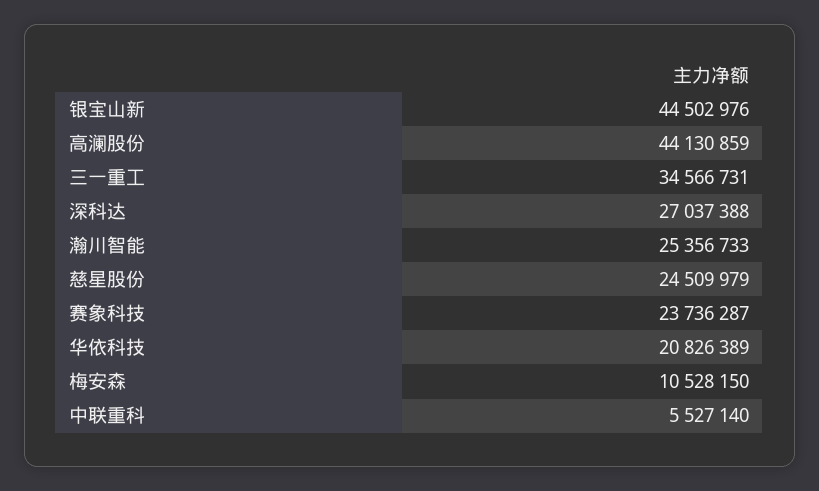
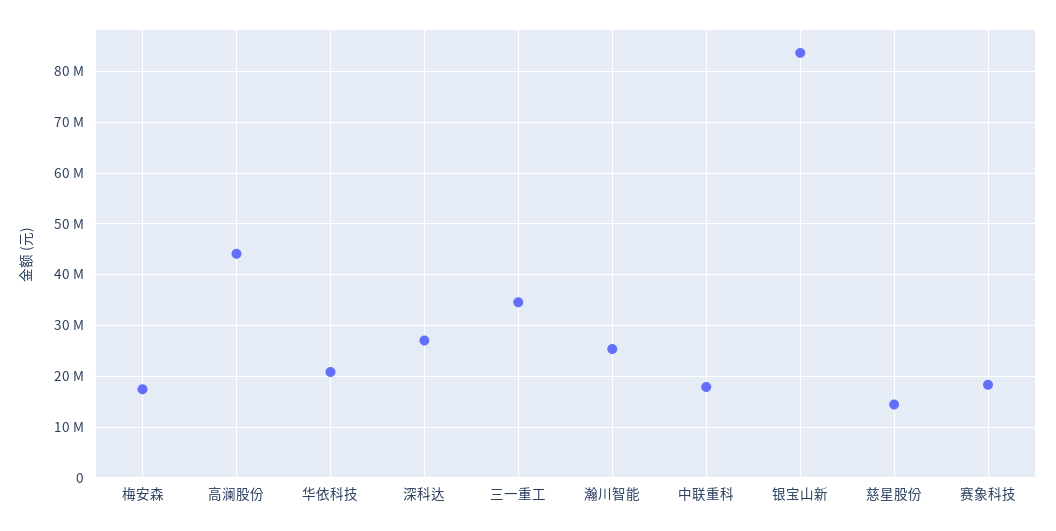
  {
-   "银宝山新": 44502976,
+   "银宝山新": 84000000,
    "高澜股份": 44130859,
    "三一重工": 34566731,
    "深科达": 27037388,
    "瀚川智能": 25356733,
-   "慈星股份": 24509979,
+   "慈星股份": 14000000,
-   "赛象科技": 23736287,
+   "赛象科技": 18000000,
    "华依科技": 20826389,
-   "梅安森": 10528150,
+   "梅安森": 18000000,
-   "中联重科": 5527140
+   "中联重科": 18000000
  }

